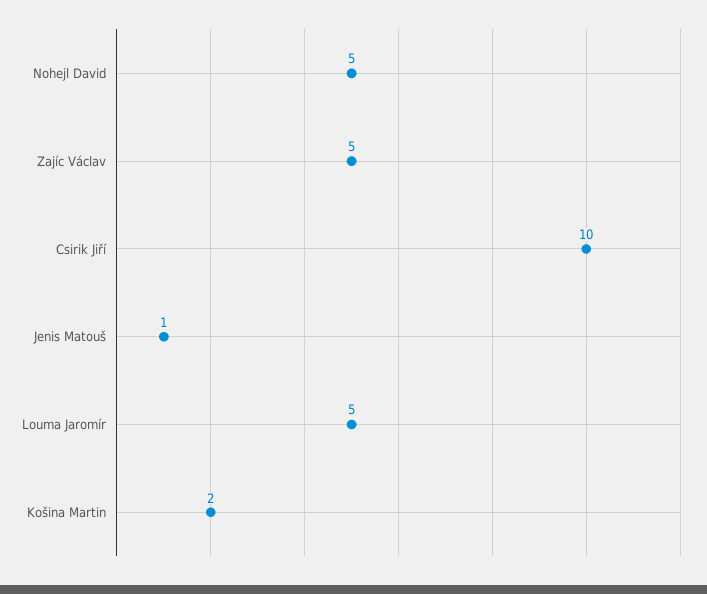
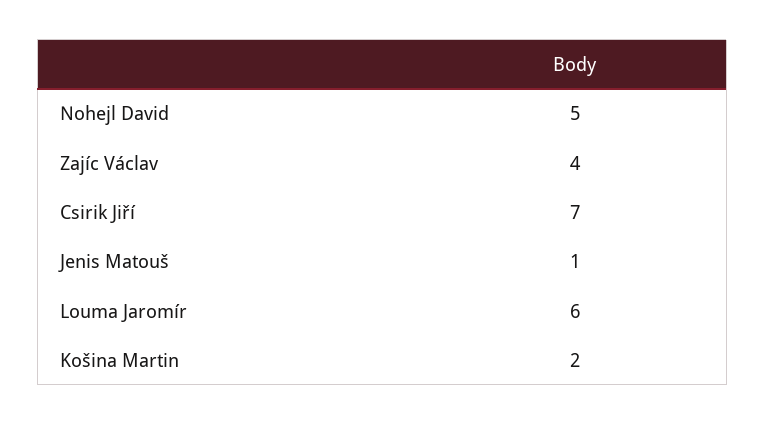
  {
    "Nohejl David": 5,
-   "Zajíc Václav": 5,
+   "Zajíc Václav": 4,
-   "Csirik Jiří": 10,
+   "Csirik Jiří": 7,
    "Jenis Matouš": 1,
-   "Louma Jaromír": 5,
+   "Louma Jaromír": 6,
    "Košina Martin": 2
  }

